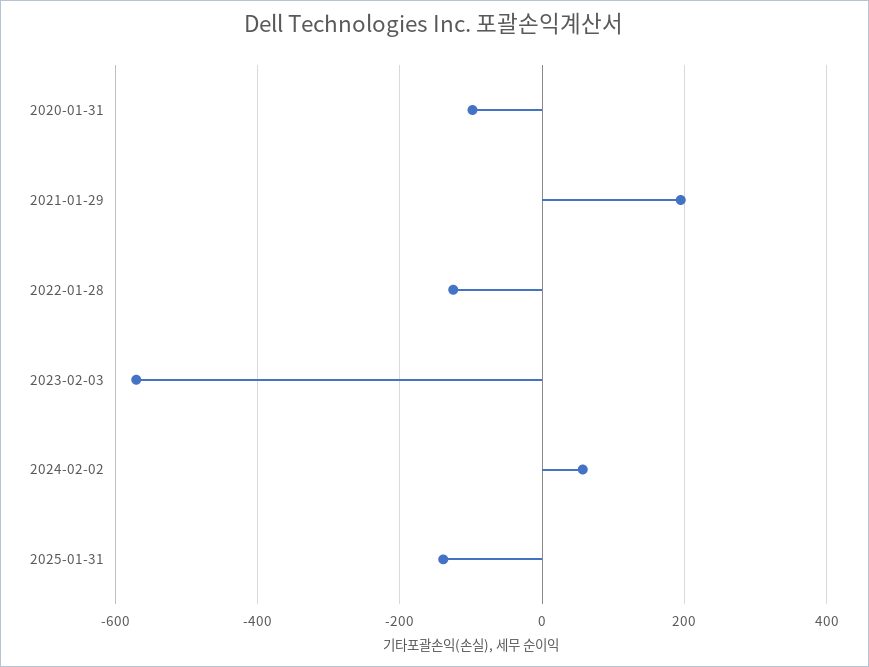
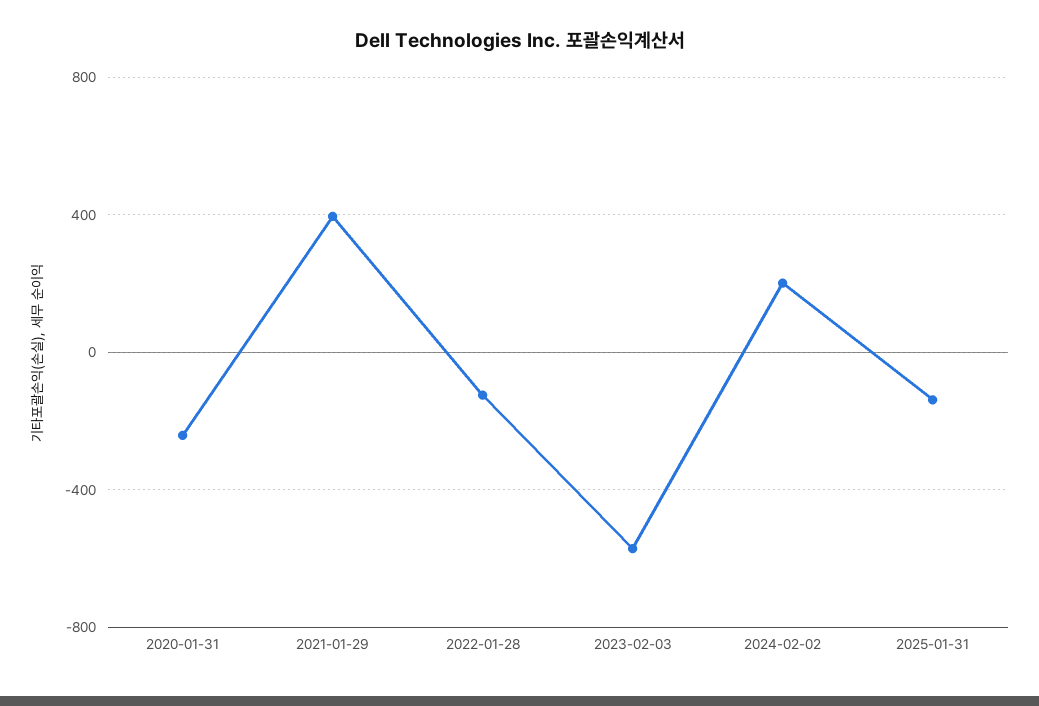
  {
-   "2020-01-31": -100,
+   "2020-01-31": -250,
-   "2021-01-29": 200,
+   "2021-01-29": 400,
    "2022-01-28": -120,
    "2023-02-03": -580,
-   "2024-02-02": 60,
+   "2024-02-02": 200,
    "2025-01-31": -140
  }

